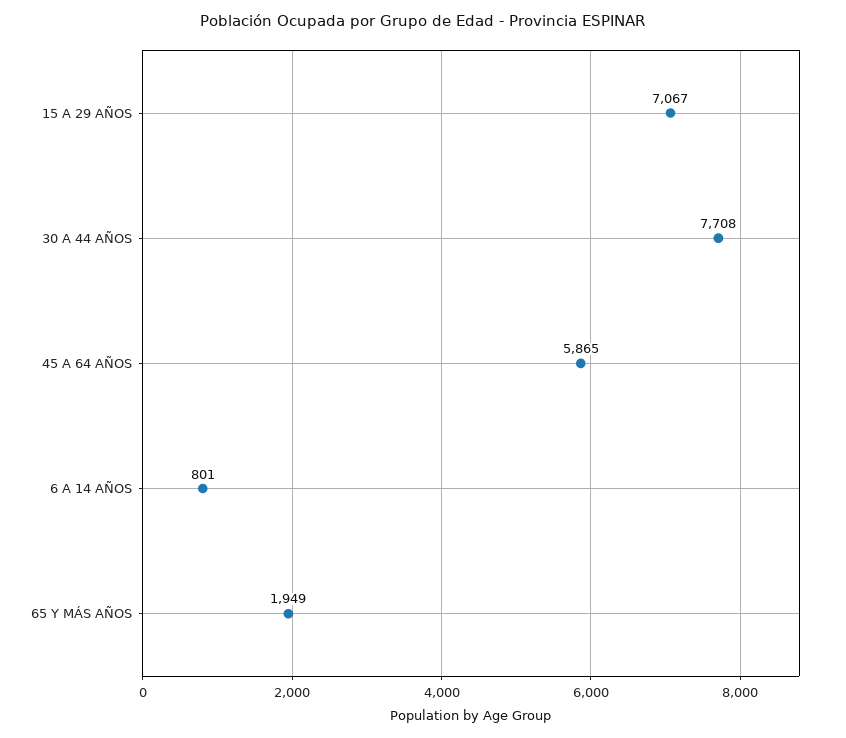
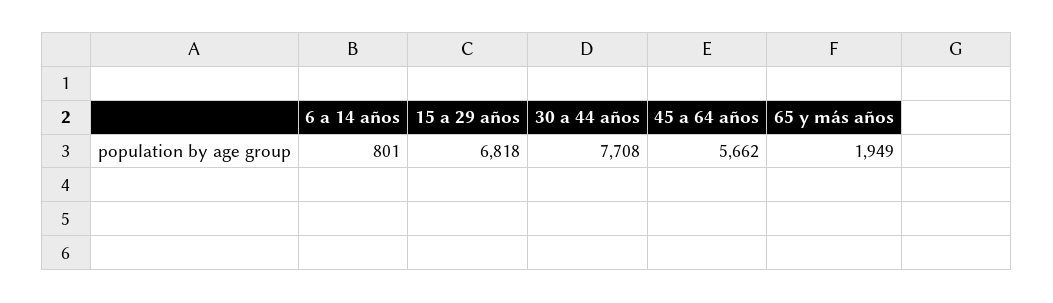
  {
-   "15 A 29 AÑOS": 7067,
+   "15 A 29 AÑOS": 6818,
    "30 A 44 AÑOS": 7708,
-   "45 A 64 AÑOS": 5865,
+   "45 A 64 AÑOS": 5662,
    "6 A 14 AÑOS": 801,
    "65 Y MÁS AÑOS": 1949
  }

